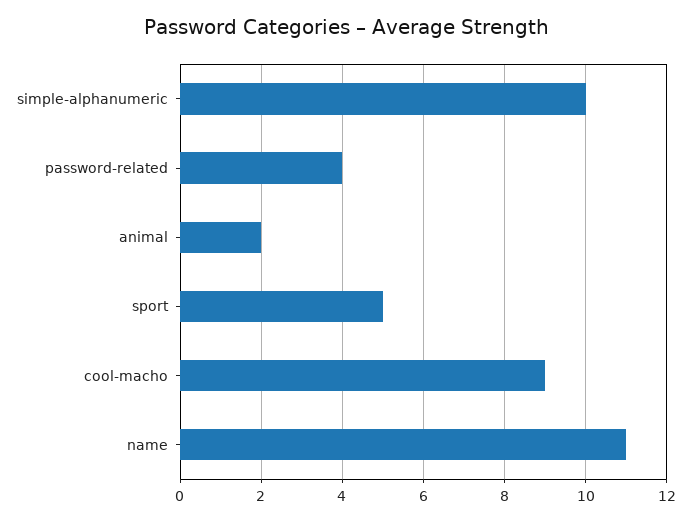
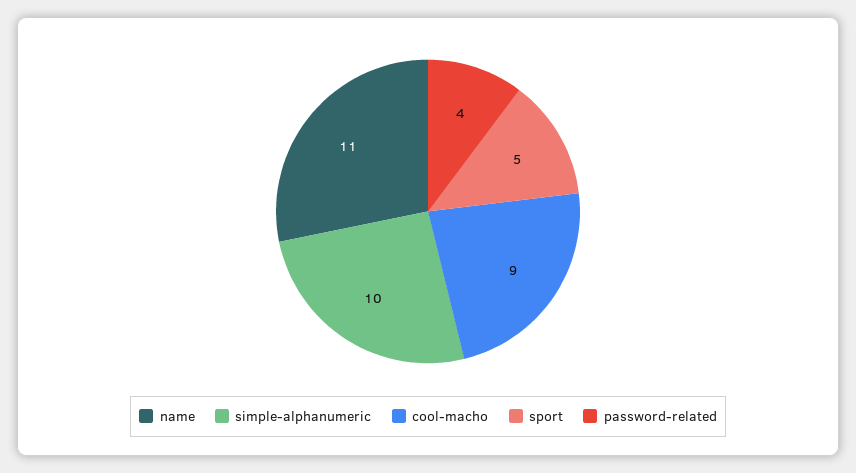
  {
    "simple-alphanumeric": 10,
    "password-related": 4,
-   "animal": 2,
    "sport": 5,
    "cool-macho": 9,
    "name": 11
  }

